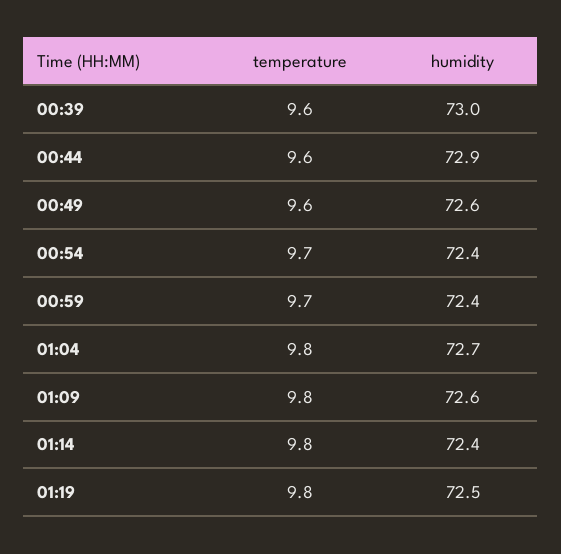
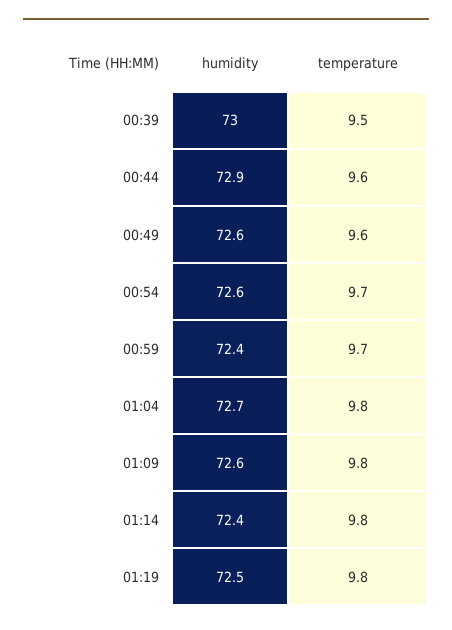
  {
    "temperature": {
-     "00:39": 9.6,
+     "00:39": 9.5,
      "00:44": 9.6,
      "00:49": 9.6,
      "00:54": 9.7,
      "00:59": 9.7,
      "01:04": 9.8,
      "01:09": 9.8,
      "01:14": 9.8,
      "01:19": 9.8
    },
    "humidity": {
      "00:39": 73,
      "00:44": 72.9,
      "00:49": 72.6,
-     "00:54": 72.4,
+     "00:54": 72.6,
      "00:59": 72.4,
      "01:04": 72.7,
      "01:09": 72.6,
      "01:14": 72.4,
      "01:19": 72.5
    }
  }

